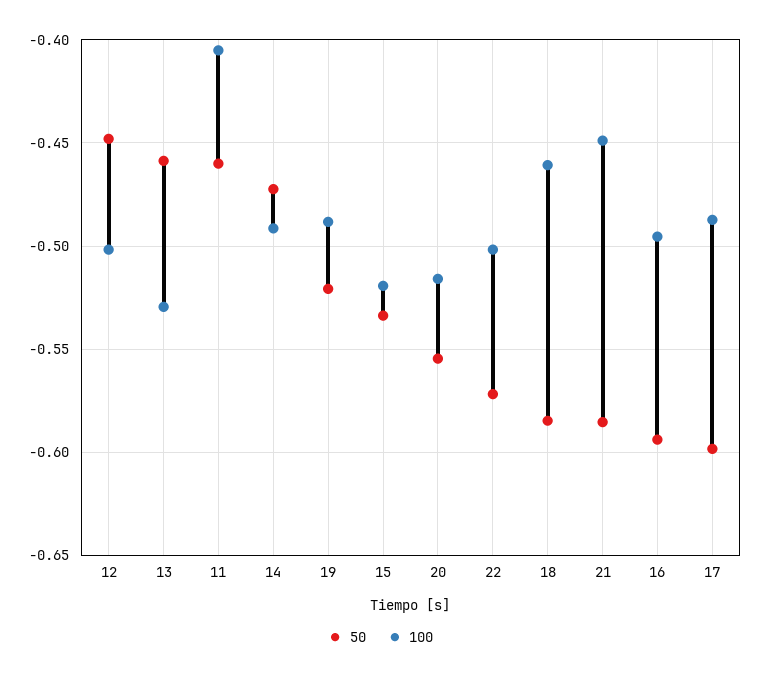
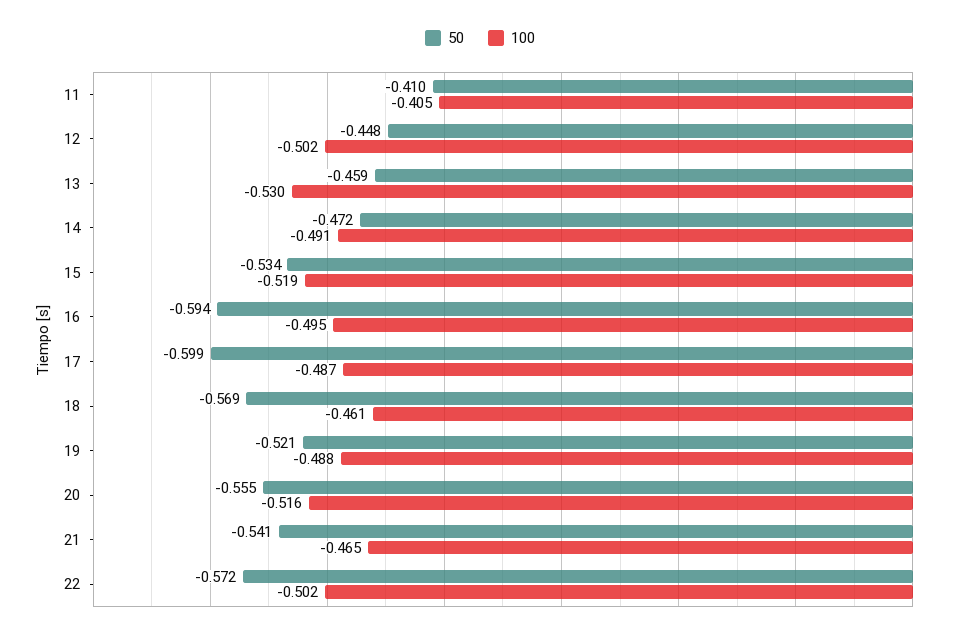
  {
    "50": {
      "12": -0.448,
      "13": -0.459,
-     "11": -0.46,
+     "11": -0.41,
      "14": -0.472,
      "19": -0.521,
      "15": -0.534,
      "20": -0.555,
      "22": -0.572,
-     "18": -0.585,
+     "18": -0.569,
-     "21": -0.585,
+     "21": -0.541,
      "16": -0.594,
      "17": -0.599
    },
    "100": {
      "12": -0.502,
      "13": -0.53,
      "11": -0.405,
      "14": -0.491,
      "19": -0.488,
      "15": -0.519,
      "20": -0.516,
      "22": -0.502,
      "18": -0.461,
-     "21": -0.45,
+     "21": -0.465,
      "16": -0.495,
      "17": -0.487
    }
  }

